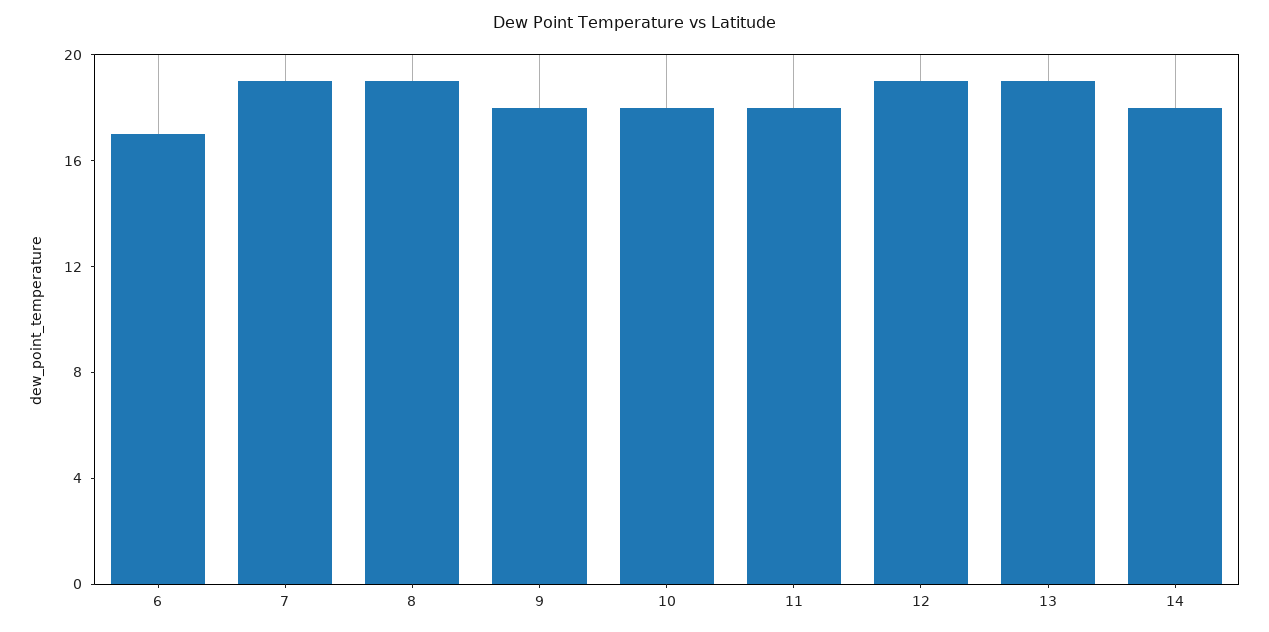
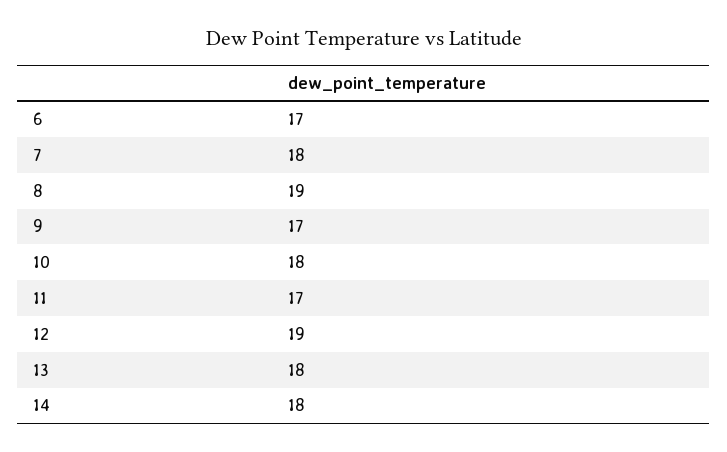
  {
    "6": 17,
-   "7": 19,
+   "7": 18,
    "8": 19,
-   "9": 18,
+   "9": 17,
    "10": 18,
-   "11": 18,
+   "11": 17,
    "12": 19,
-   "13": 19,
+   "13": 18,
    "14": 18
  }

